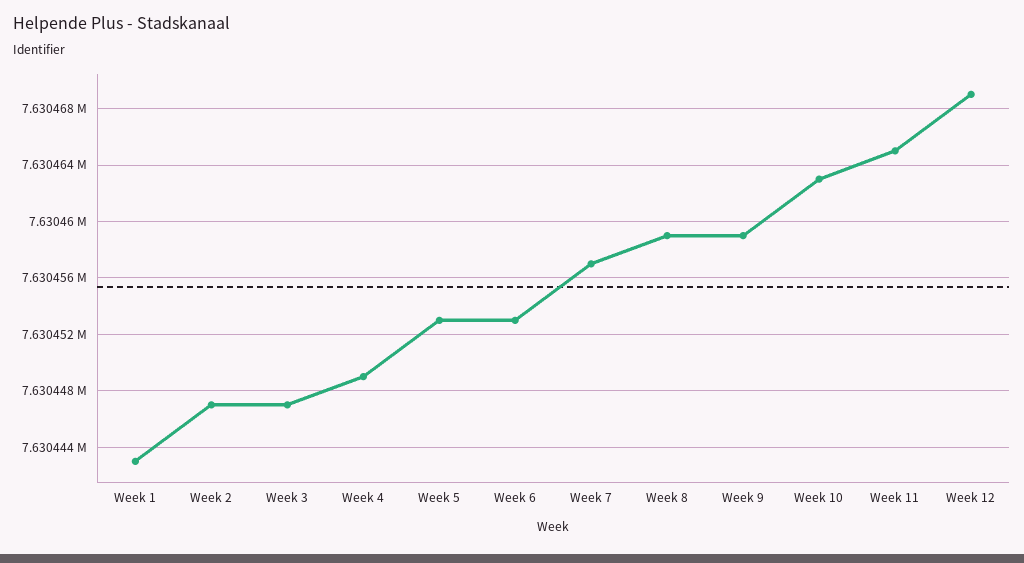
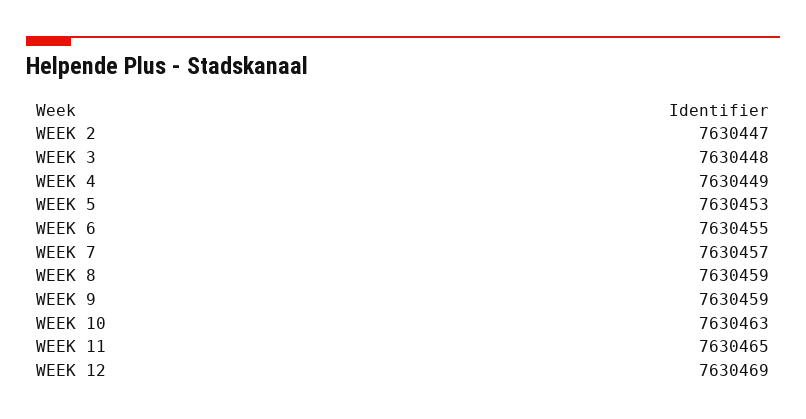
  {
-   "Week 1": 7630443,
    "Week 2": 7630447,
-   "Week 3": 7630447,
+   "Week 3": 7630448,
    "Week 4": 7630449,
    "Week 5": 7630453,
-   "Week 6": 7630453,
+   "Week 6": 7630455,
    "Week 7": 7630457,
    "Week 8": 7630459,
    "Week 9": 7630459,
    "Week 10": 7630463,
    "Week 11": 7630465,
    "Week 12": 7630469
  }

